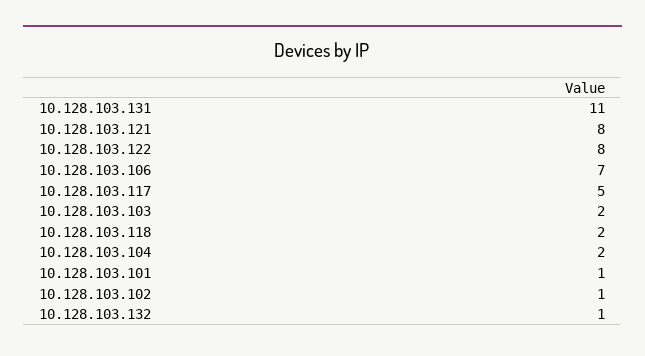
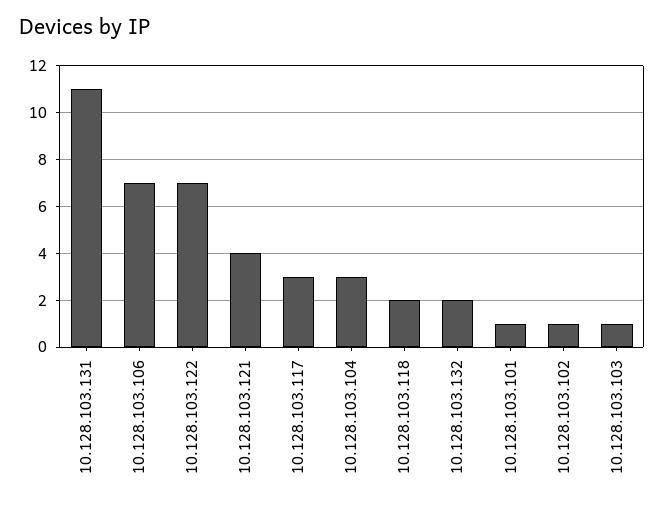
  {
    "10.128.103.131": 11,
-   "10.128.103.121": 8,
+   "10.128.103.121": 4,
-   "10.128.103.122": 8,
+   "10.128.103.122": 7,
    "10.128.103.106": 7,
-   "10.128.103.117": 5,
+   "10.128.103.117": 3,
-   "10.128.103.103": 2,
+   "10.128.103.103": 1,
    "10.128.103.118": 2,
-   "10.128.103.104": 2,
+   "10.128.103.104": 3,
    "10.128.103.101": 1,
    "10.128.103.102": 1,
-   "10.128.103.132": 1
+   "10.128.103.132": 2
  }

